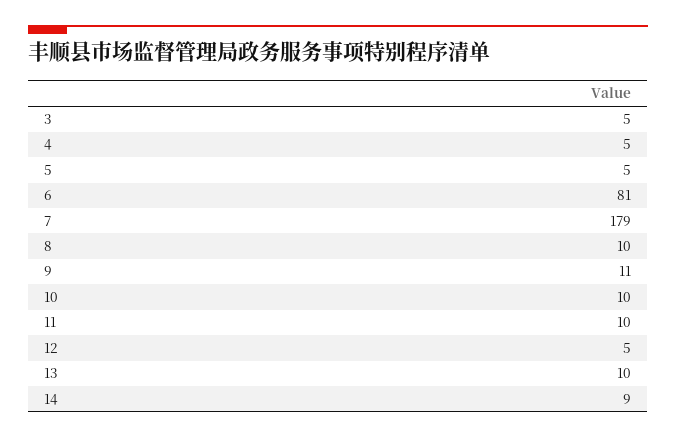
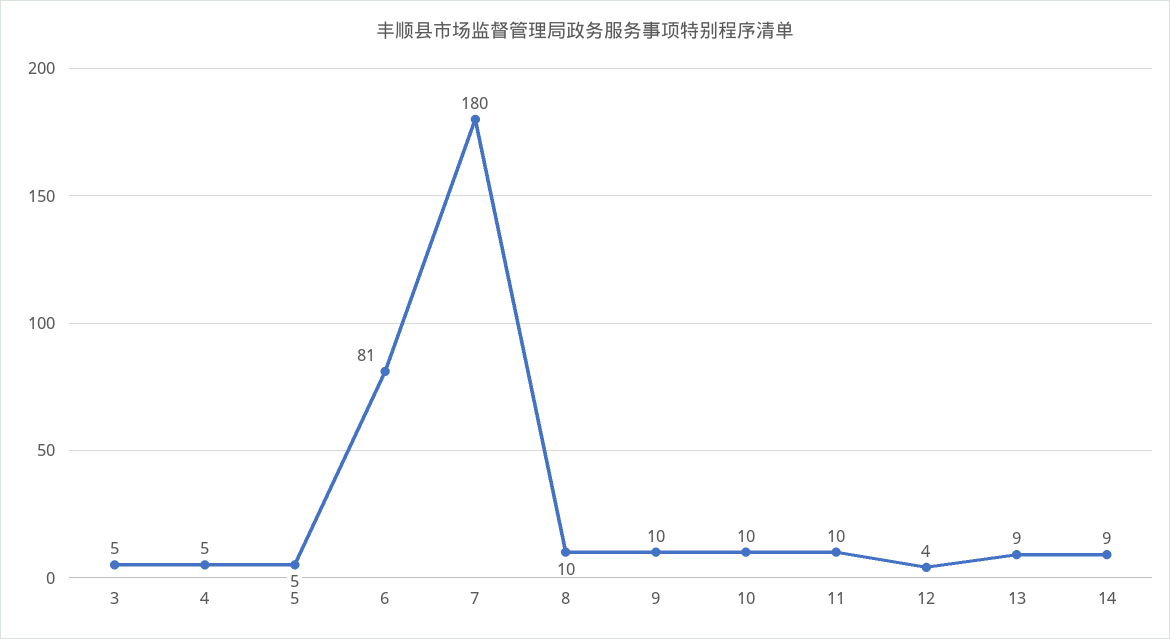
  {
    "3": 5,
    "4": 5,
    "5": 5,
    "6": 81,
-   "7": 179,
+   "7": 180,
    "8": 10,
-   "9": 11,
+   "9": 10,
    "10": 10,
    "11": 10,
-   "12": 5,
+   "12": 4,
-   "13": 10,
+   "13": 9,
    "14": 9
  }

